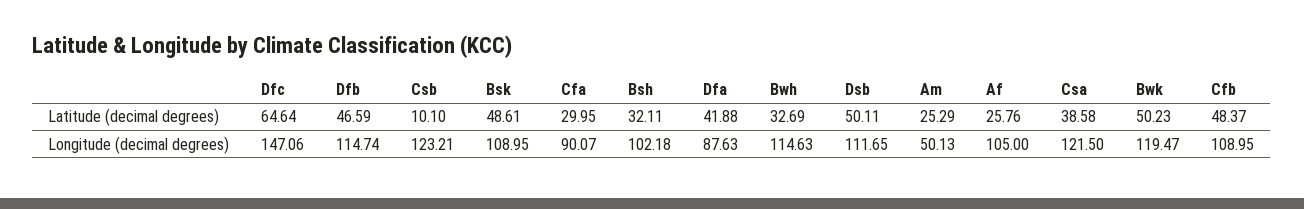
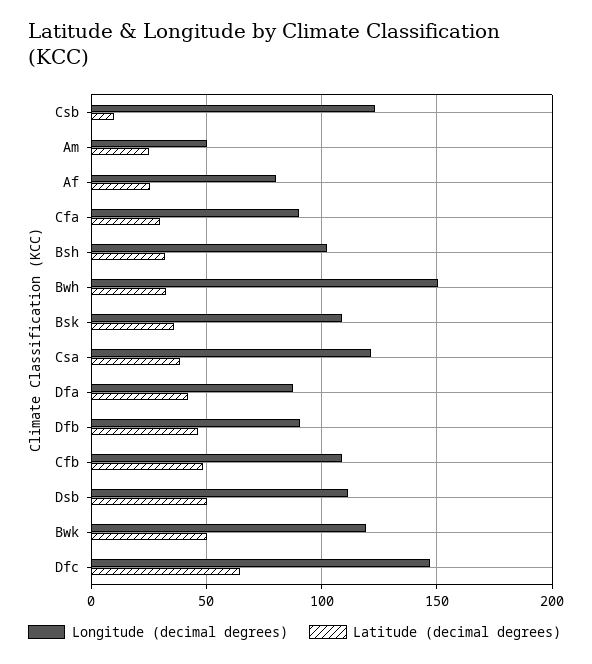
  {
    "Latitude (decimal degrees)": {
      "Dfc": 64.64,
      "Dfb": 46.59,
      "Csb": 10.1,
-     "Bsk": 48.61,
+     "Bsk": 35,
      "Cfa": 29.95,
      "Bsh": 32.11,
      "Dfa": 41.88,
      "Bwh": 32.69,
      "Dsb": 50.11,
      "Am": 25.29,
      "Af": 25.76,
      "Csa": 38.58,
      "Bwk": 50.23,
      "Cfb": 48.37
    },
    "Longitude (decimal degrees)": {
      "Dfc": 147.06,
-     "Dfb": 114.74,
+     "Dfb": 90,
      "Csb": 123.21,
      "Bsk": 108.95,
      "Cfa": 90.07,
      "Bsh": 102.18,
      "Dfa": 87.63,
-     "Bwh": 114.63,
+     "Bwh": 150,
      "Dsb": 111.65,
      "Am": 50.13,
-     "Af": 105,
+     "Af": 80,
      "Csa": 121.5,
      "Bwk": 119.47,
      "Cfb": 108.95
    }
  }

